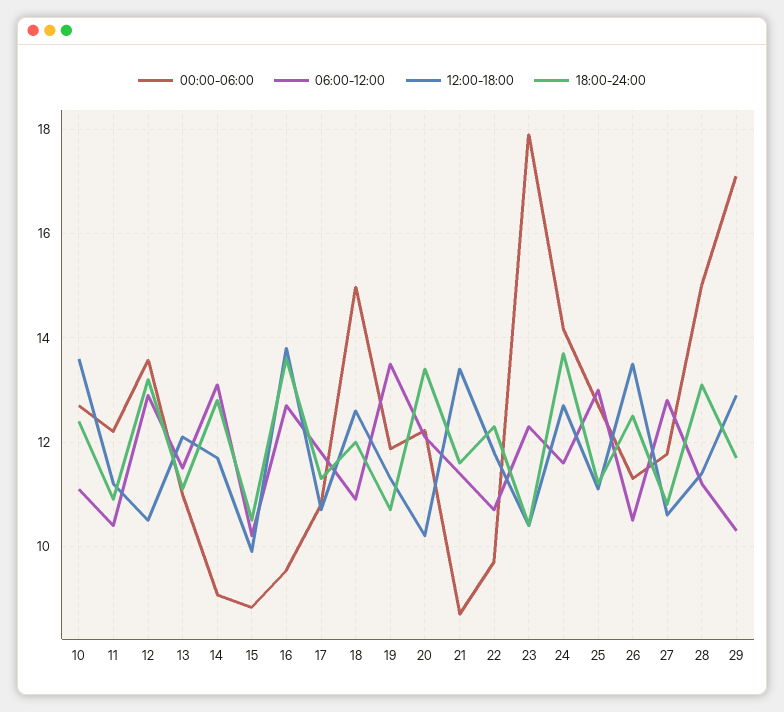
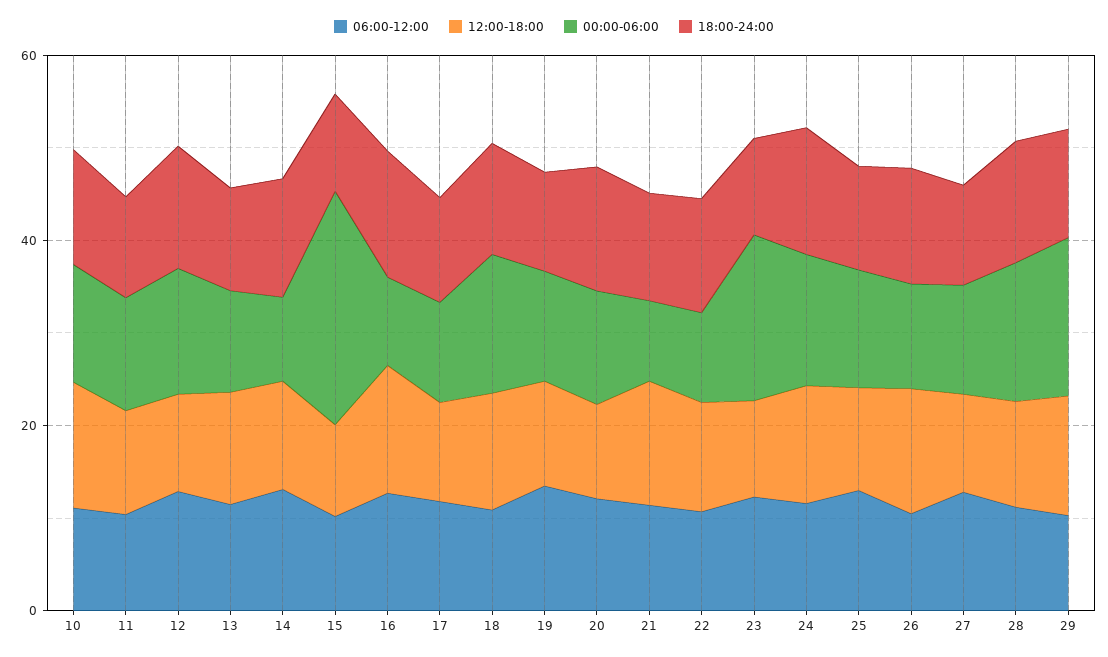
  {
    "00:00-06:00": {
      "10": 12.8,
      "11": 12.2,
      "12": 13.6,
      "13": 11,
      "14": 9,
-     "15": 8.8,
+     "15": 25,
      "16": 9.6,
      "17": 10.8,
      "18": 15,
      "19": 11.8,
      "20": 12.2,
      "21": 8.8,
      "22": 9.8,
      "23": 18,
      "24": 14.2,
      "25": 12.8,
      "26": 11.4,
      "27": 11.8,
      "28": 15,
      "29": 17.2
    },
    "06:00-12:00": {
      "10": 11.2,
      "11": 10.4,
      "12": 13,
      "13": 11.6,
      "14": 13.2,
      "15": 10.2,
      "16": 12.8,
      "17": 11.8,
      "18": 11,
      "19": 13.6,
      "20": 12.2,
      "21": 11.4,
      "22": 10.8,
      "23": 12.4,
      "24": 11.6,
      "25": 13,
      "26": 10.6,
      "27": 12.8,
      "28": 11.2,
      "29": 10.4
    },
    "12:00-18:00": {
      "10": 13.6,
      "11": 11.2,
      "12": 10.6,
      "13": 12.2,
      "14": 11.8,
      "15": 10,
      "16": 13.8,
      "17": 10.8,
      "18": 12.6,
      "19": 11.4,
      "20": 10.2,
      "21": 13.4,
      "22": 11.8,
      "23": 10.4,
      "24": 12.8,
      "25": 11.2,
      "26": 13.6,
      "27": 10.6,
      "28": 11.4,
      "29": 13
    },
    "18:00-24:00": {
      "10": 12.4,
      "11": 11,
      "12": 13.2,
      "13": 11.2,
      "14": 12.8,
      "15": 10.6,
      "16": 13.6,
      "17": 11.4,
      "18": 12,
      "19": 10.8,
      "20": 13.4,
      "21": 11.6,
      "22": 12.4,
      "23": 10.4,
      "24": 13.8,
      "25": 11.2,
      "26": 12.6,
      "27": 10.8,
      "28": 13.2,
      "29": 11.8
    }
  }

